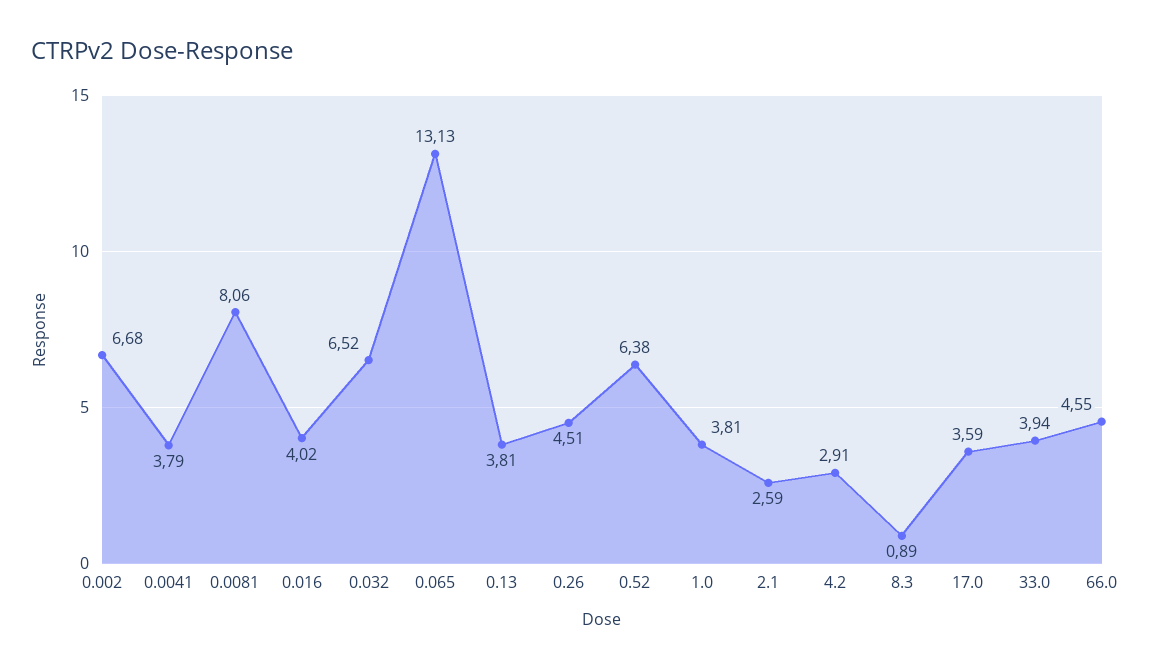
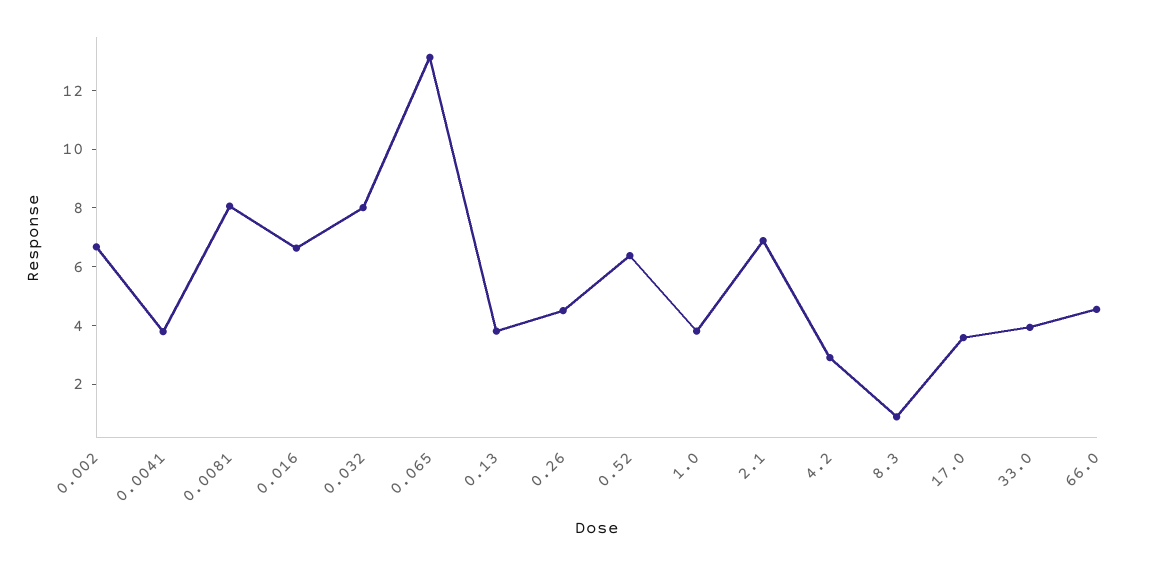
  {
    "0.002": 6.68,
    "0.0041": 3.79,
    "0.0081": 8.06,
-   "0.016": 4.02,
+   "0.016": 6.5,
-   "0.032": 6.52,
+   "0.032": 8,
    "0.065": 13.13,
    "0.13": 3.81,
    "0.26": 4.51,
    "0.52": 6.38,
    "1.0": 3.81,
-   "2.1": 2.59,
+   "2.1": 7,
    "4.2": 2.91,
    "8.3": 0.89,
    "17.0": 3.59,
    "33.0": 3.94,
    "66.0": 4.55
  }

